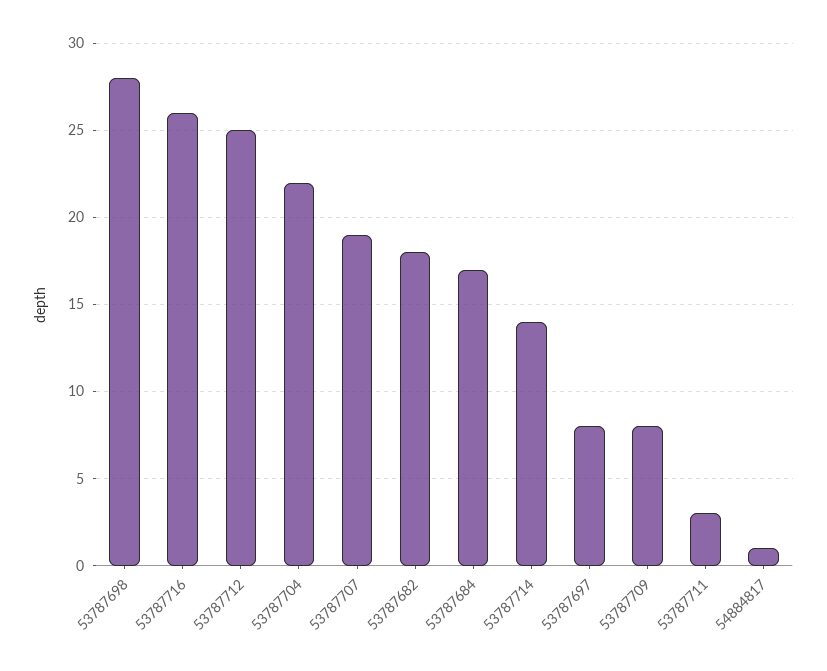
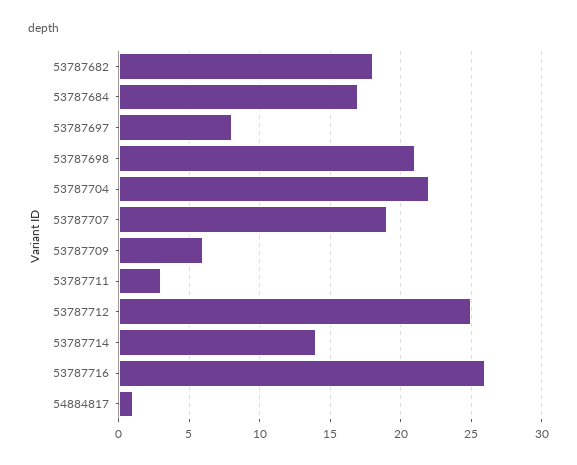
  {
-   "53787698": 28,
+   "53787698": 21,
    "53787716": 26,
    "53787712": 25,
    "53787704": 22,
    "53787707": 19,
    "53787682": 18,
    "53787684": 17,
    "53787714": 14,
    "53787697": 8,
-   "53787709": 8,
+   "53787709": 6,
    "53787711": 3,
    "54884817": 1
  }

